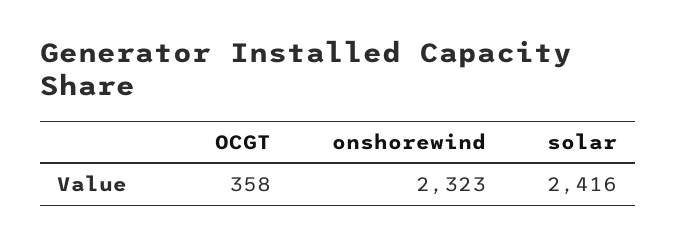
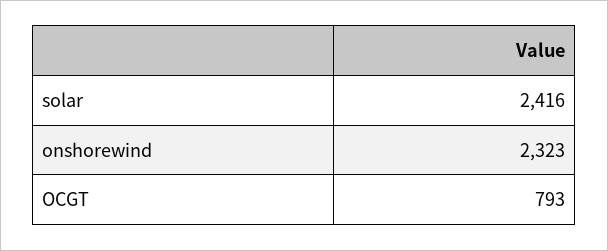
  {
-   "OCGT": 358,
+   "OCGT": 793,
    "onshorewind": 2323,
    "solar": 2416
  }

